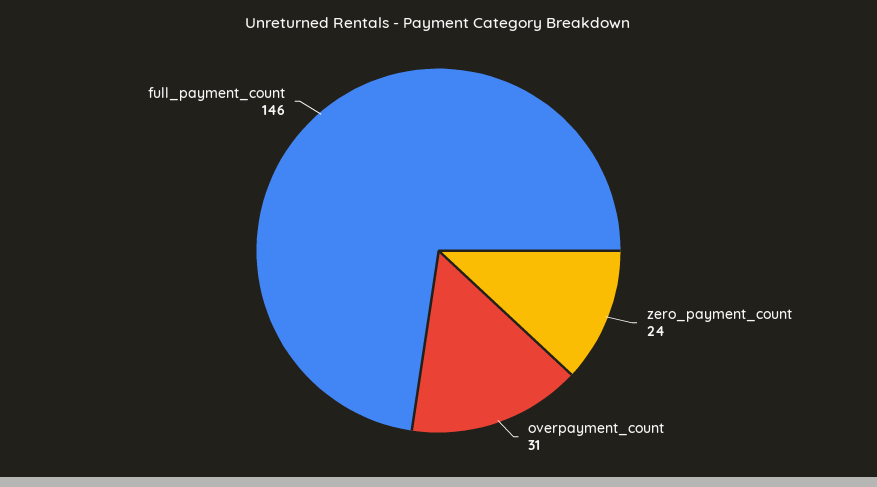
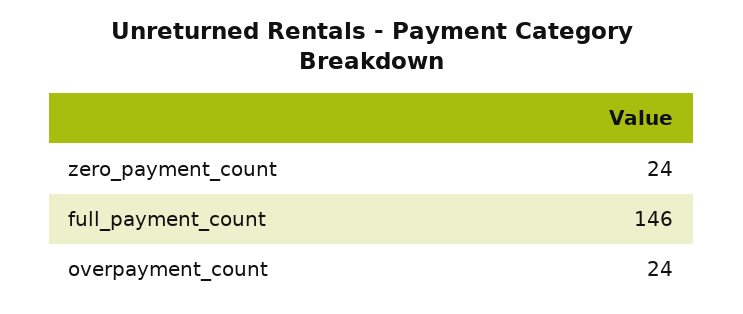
  {
    "zero_payment_count": 24,
-   "overpayment_count": 31,
+   "overpayment_count": 24,
    "full_payment_count": 146
  }

